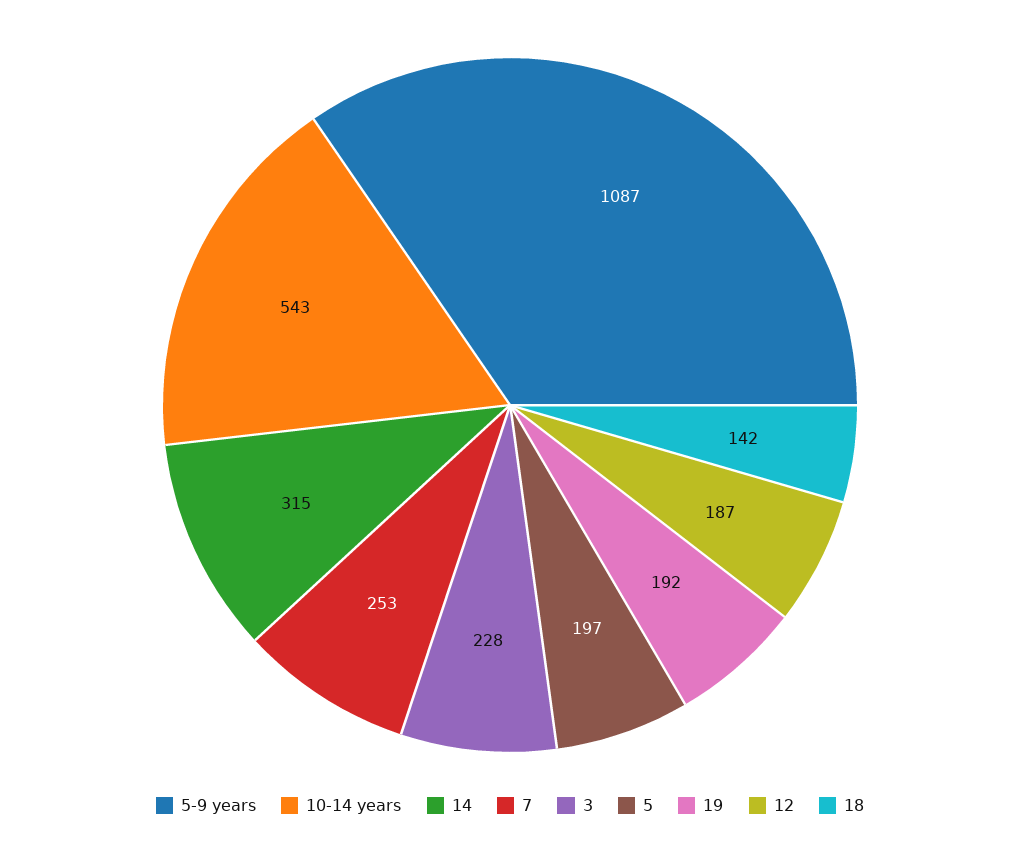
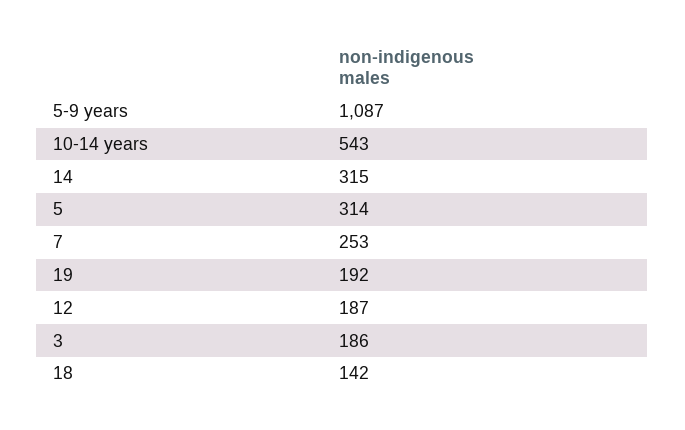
  {
    "5-9 years": 1087,
    "10-14 years": 543,
    "14": 315,
    "7": 253,
-   "3": 228,
+   "3": 186,
-   "5": 197,
+   "5": 314,
    "19": 192,
    "12": 187,
    "18": 142
  }

